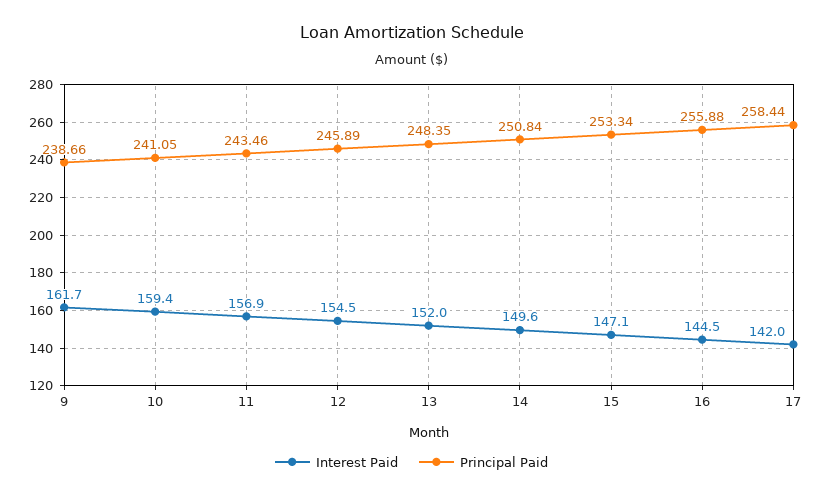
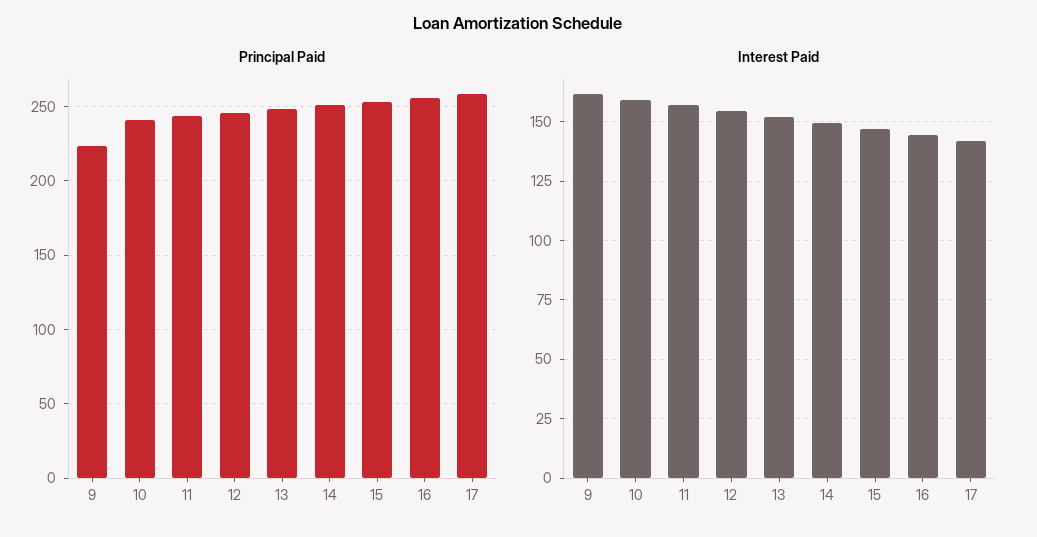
  {
    "Interest Paid": {
      "9": 161.7,
      "10": 159.4,
      "11": 156.9,
      "12": 154.5,
      "13": 152,
      "14": 149.6,
      "15": 147.1,
      "16": 144.5,
      "17": 142
    },
    "Principal Paid": {
-     "9": 238.66,
+     "9": 225,
      "10": 241.05,
      "11": 243.46,
      "12": 245.89,
      "13": 248.35,
      "14": 250.84,
      "15": 253.34,
      "16": 255.88,
      "17": 258.44
    }
  }

